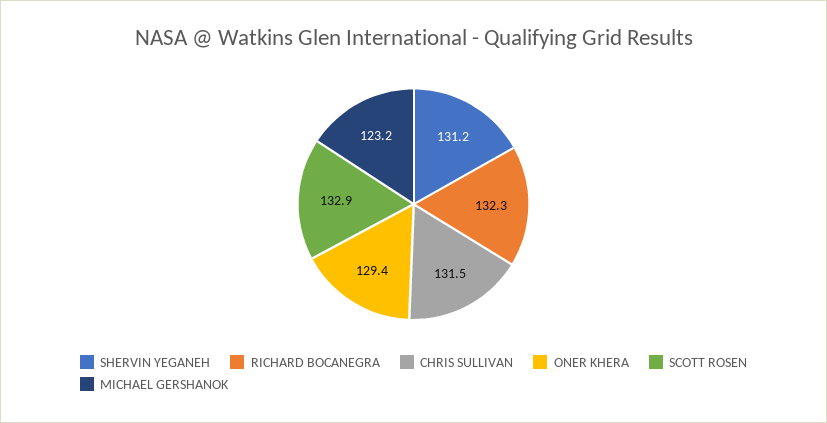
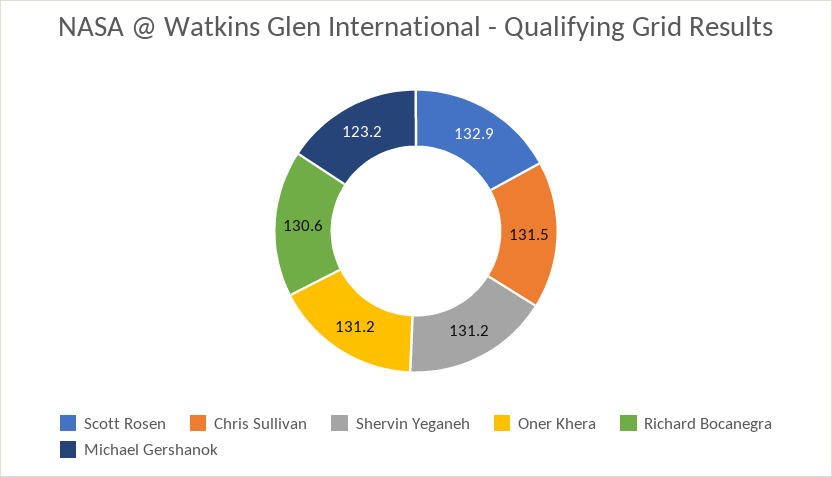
  {
    "SHERVIN YEGANEH": 131.2,
-   "RICHARD BOCANEGRA": 132.3,
+   "RICHARD BOCANEGRA": 130.6,
    "CHRIS SULLIVAN": 131.5,
-   "ONER KHERA": 129.4,
+   "ONER KHERA": 131.2,
    "SCOTT ROSEN": 132.9,
    "MICHAEL GERSHANOK": 123.2
  }

